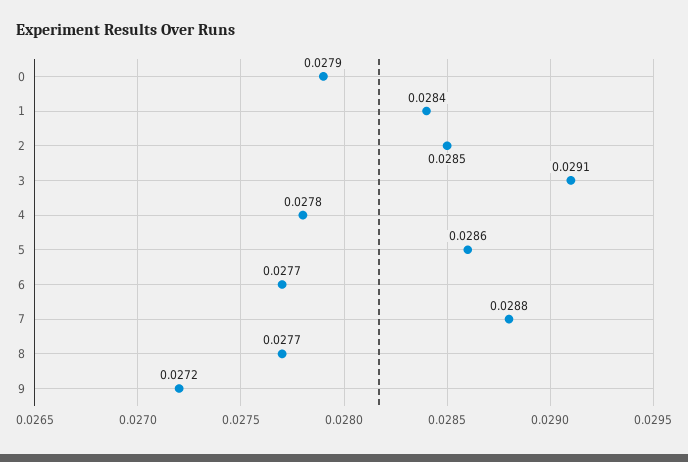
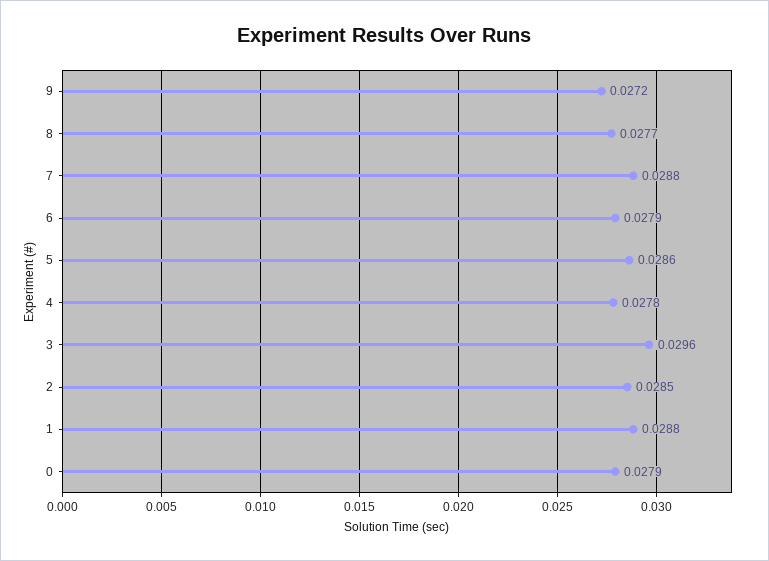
  {
    "0": 0.0279,
-   "1": 0.0284,
+   "1": 0.0288,
    "2": 0.0285,
-   "3": 0.0291,
+   "3": 0.0296,
    "4": 0.0278,
    "5": 0.0286,
-   "6": 0.0277,
+   "6": 0.0279,
    "7": 0.0288,
    "8": 0.0277,
    "9": 0.0272
  }

